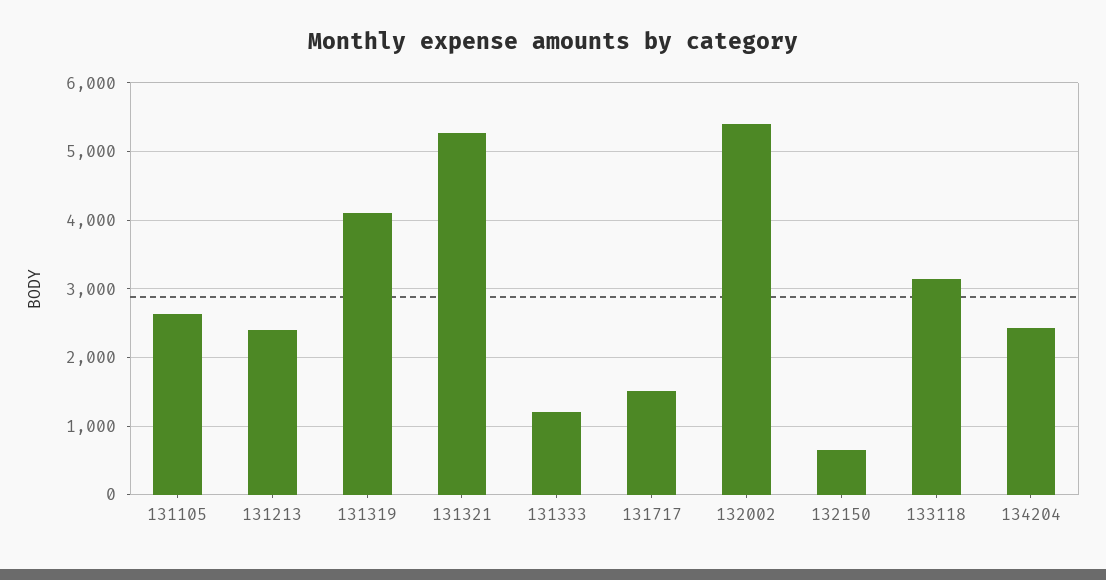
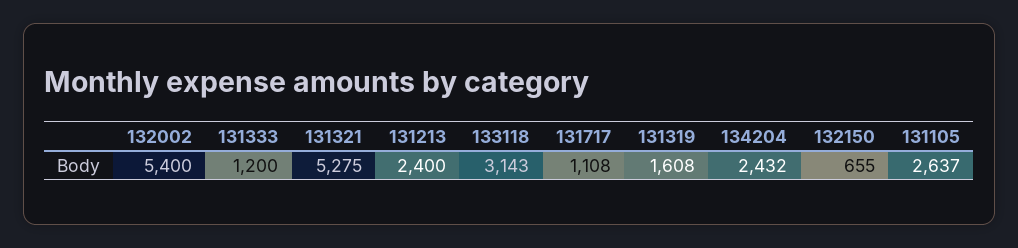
  {
    "131105": 2637,
    "131213": 2400,
-   "131319": 4100,
+   "131319": 1608,
    "131321": 5275,
    "131333": 1200,
-   "131717": 1500,
+   "131717": 1108,
    "132002": 5400,
    "132150": 655,
    "133118": 3143,
    "134204": 2432
  }

